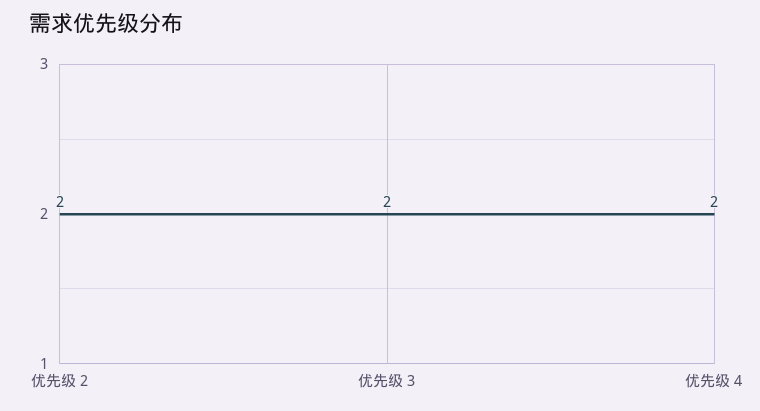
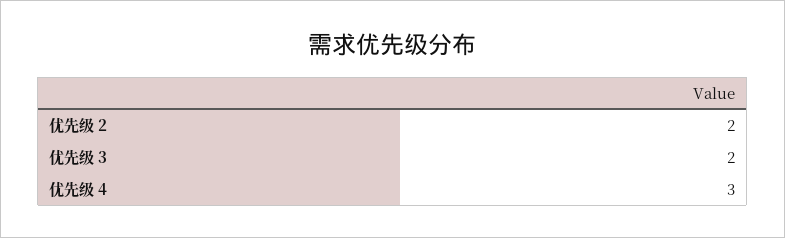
  {
    "优先级 2": 2,
    "优先级 3": 2,
-   "优先级 4": 2
+   "优先级 4": 3
  }

